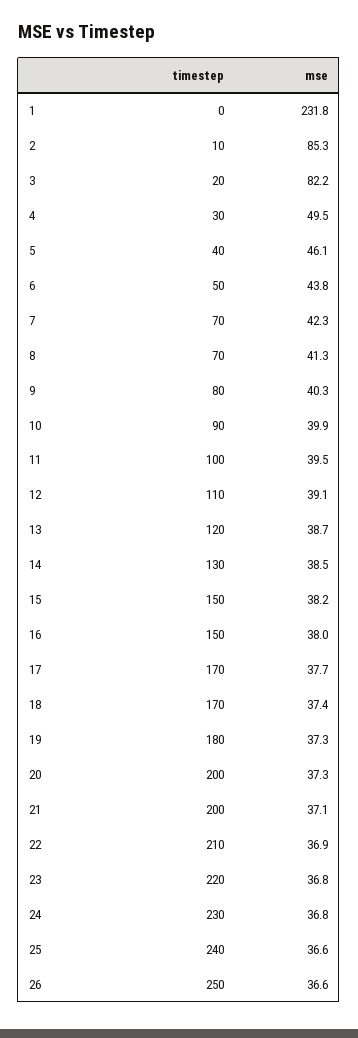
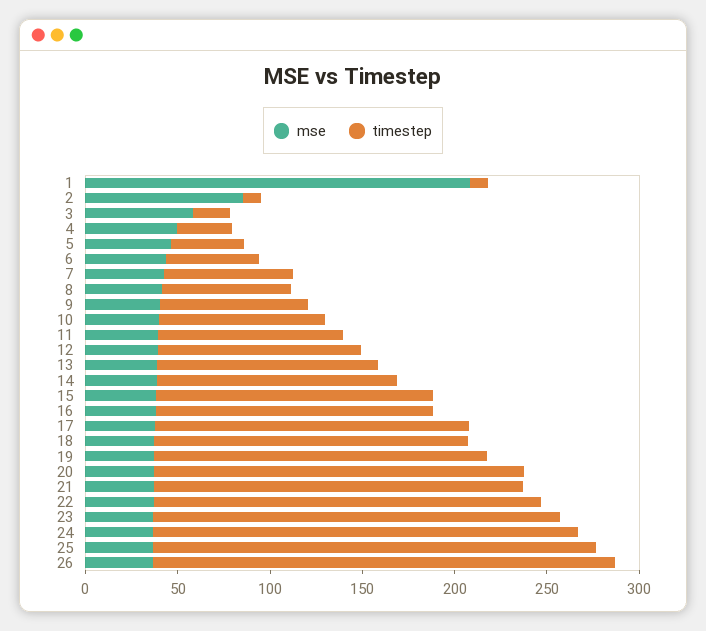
  {
    "timestep": {
-     "1": 0,
+     "1": 10,
      "2": 10,
      "3": 20,
      "4": 30,
      "5": 40,
      "6": 50,
      "7": 70,
      "8": 70,
      "9": 80,
      "10": 90,
      "11": 100,
      "12": 110,
      "13": 120,
      "14": 130,
      "15": 150,
      "16": 150,
      "17": 170,
      "18": 170,
      "19": 180,
      "20": 200,
      "21": 200,
      "22": 210,
      "23": 220,
      "24": 230,
      "25": 240,
      "26": 250
    },
    "mse": {
-     "1": 231.8,
+     "1": 210,
      "2": 85.3,
-     "3": 82.2,
+     "3": 60,
      "4": 49.5,
      "5": 46.1,
      "6": 43.8,
      "7": 42.3,
      "8": 41.3,
      "9": 40.3,
      "10": 39.9,
      "11": 39.5,
      "12": 39.1,
      "13": 38.7,
      "14": 38.5,
      "15": 38.2,
      "16": 38,
      "17": 37.7,
      "18": 37.4,
      "19": 37.3,
      "20": 37.3,
      "21": 37.1,
      "22": 36.9,
      "23": 36.8,
      "24": 36.8,
      "25": 36.6,
      "26": 36.6
    }
  }

